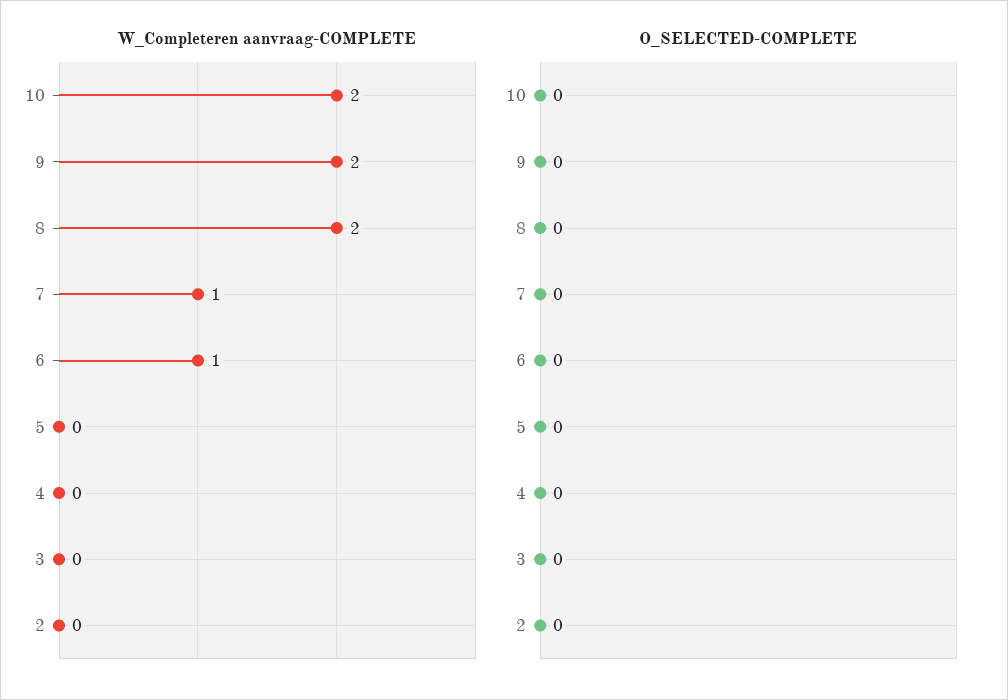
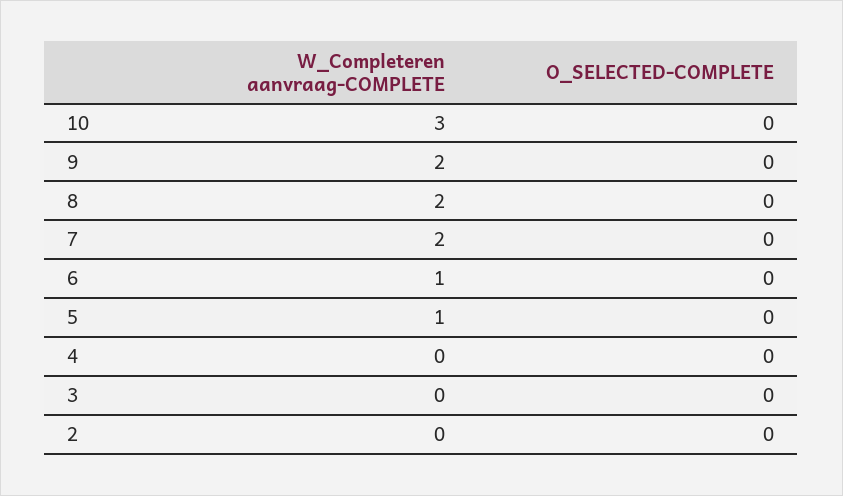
  {
    "W_Completeren aanvraag-COMPLETE": {
-     "10": 2,
+     "10": 3,
      "9": 2,
      "8": 2,
-     "7": 1,
+     "7": 2,
      "6": 1,
-     "5": 0,
+     "5": 1,
      "4": 0,
      "3": 0,
      "2": 0
    },
    "O_SELECTED-COMPLETE": {
      "10": 0,
      "9": 0,
      "8": 0,
      "7": 0,
      "6": 0,
      "5": 0,
      "4": 0,
      "3": 0,
      "2": 0
    }
  }

